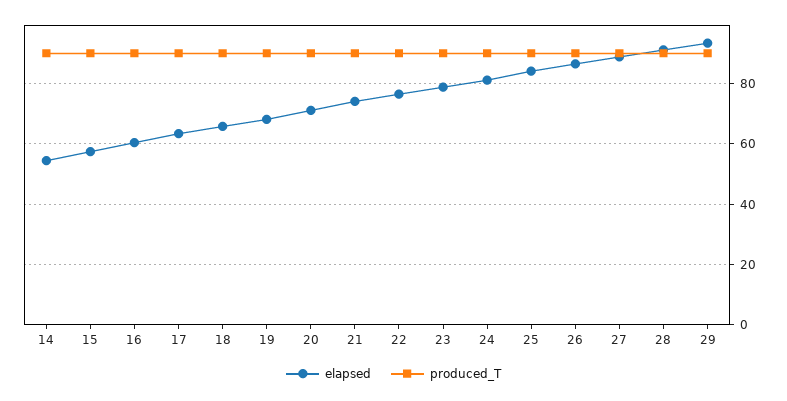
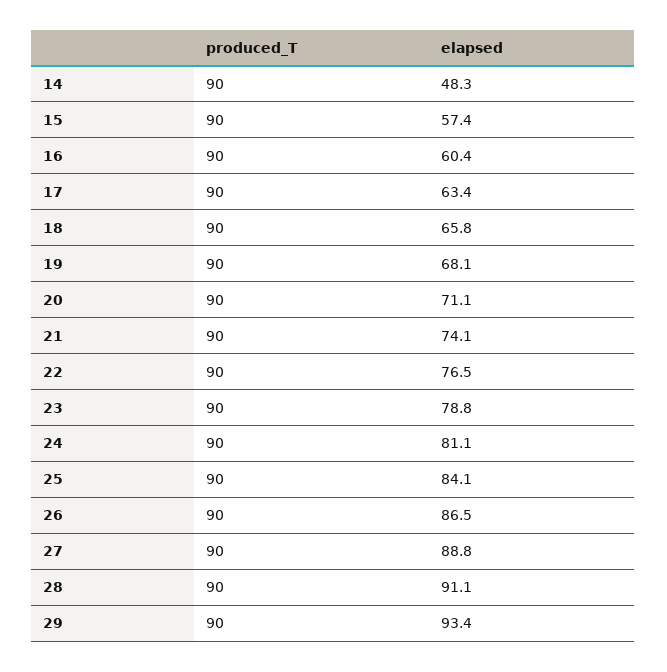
  {
    "elapsed": {
-     "14": 54,
+     "14": 48.3,
      "15": 57.4,
      "16": 60.4,
      "17": 63.4,
      "18": 65.8,
      "19": 68.1,
      "20": 71.1,
      "21": 74.1,
      "22": 76.5,
      "23": 78.8,
      "24": 81.1,
      "25": 84.1,
      "26": 86.5,
      "27": 88.8,
      "28": 91.1,
      "29": 93.4
    },
    "produced_T": {
      "14": 90,
      "15": 90,
      "16": 90,
      "17": 90,
      "18": 90,
      "19": 90,
      "20": 90,
      "21": 90,
      "22": 90,
      "23": 90,
      "24": 90,
      "25": 90,
      "26": 90,
      "27": 90,
      "28": 90,
      "29": 90
    }
  }

